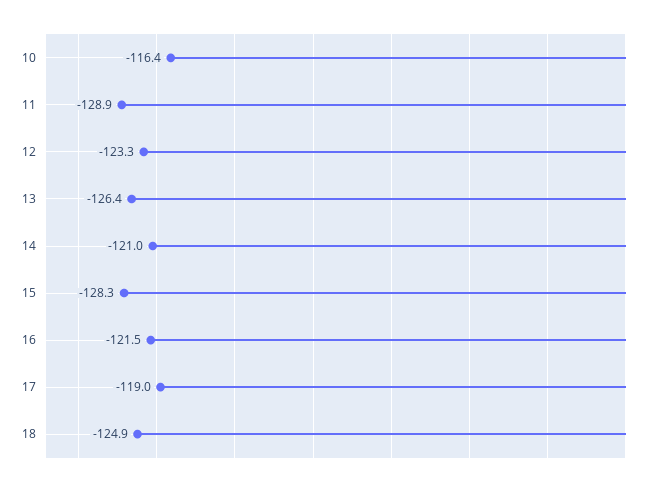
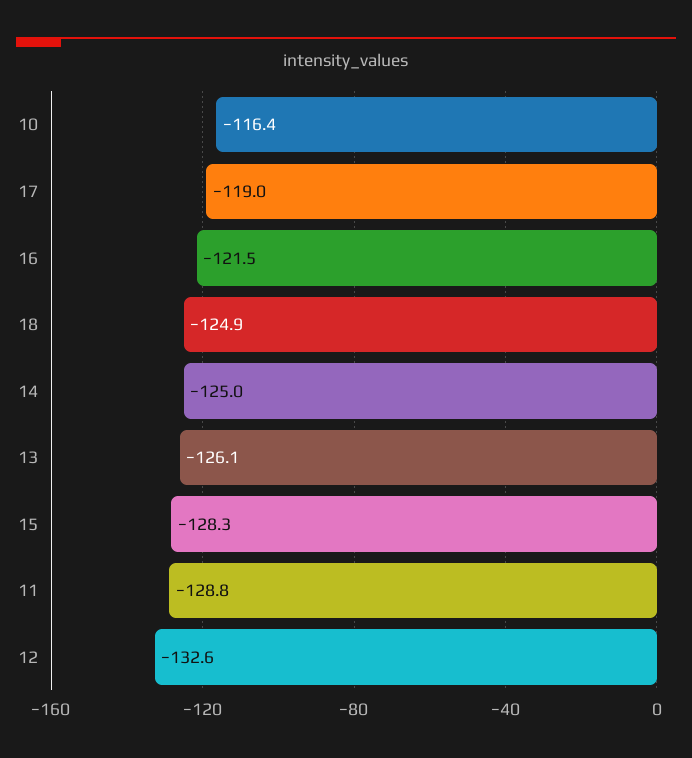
  {
    "10": -116.4,
-   "11": -128.9,
+   "11": -128.8,
-   "12": -123.3,
+   "12": -132.6,
-   "13": -126.4,
+   "13": -126.1,
-   "14": -121,
+   "14": -125,
    "15": -128.3,
    "16": -121.5,
    "17": -119,
    "18": -124.9
  }

